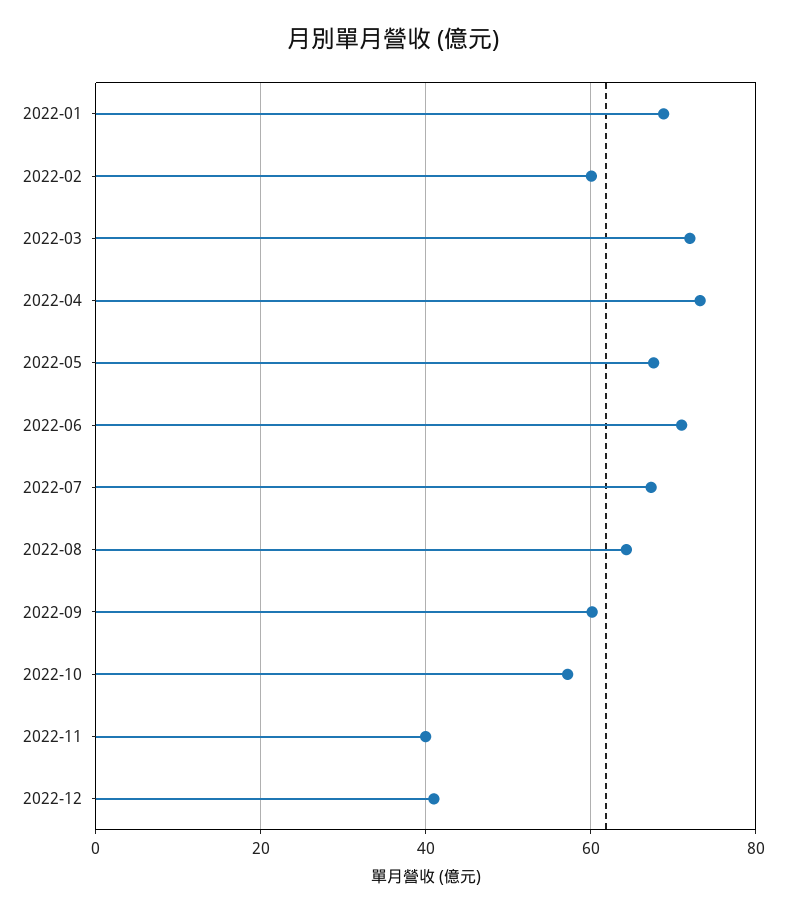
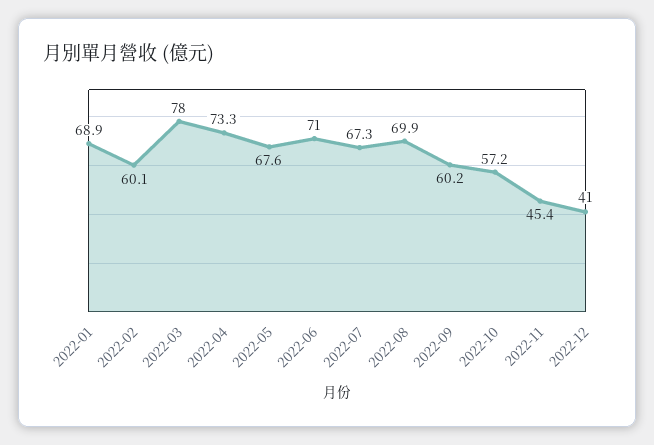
  {
    "2022-01": 68.9,
    "2022-02": 60.1,
-   "2022-03": 72,
+   "2022-03": 78,
    "2022-04": 73.3,
    "2022-05": 67.6,
    "2022-06": 71,
    "2022-07": 67.3,
-   "2022-08": 64,
+   "2022-08": 69.9,
    "2022-09": 60.2,
    "2022-10": 57.2,
-   "2022-11": 40,
+   "2022-11": 45.4,
    "2022-12": 41
  }

